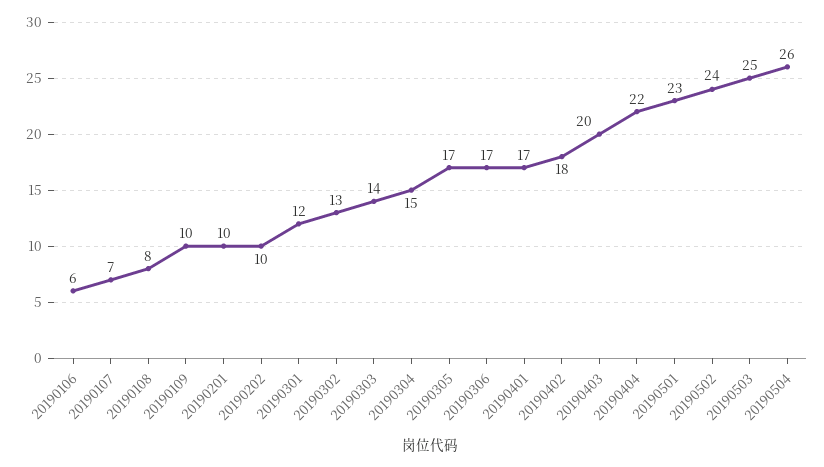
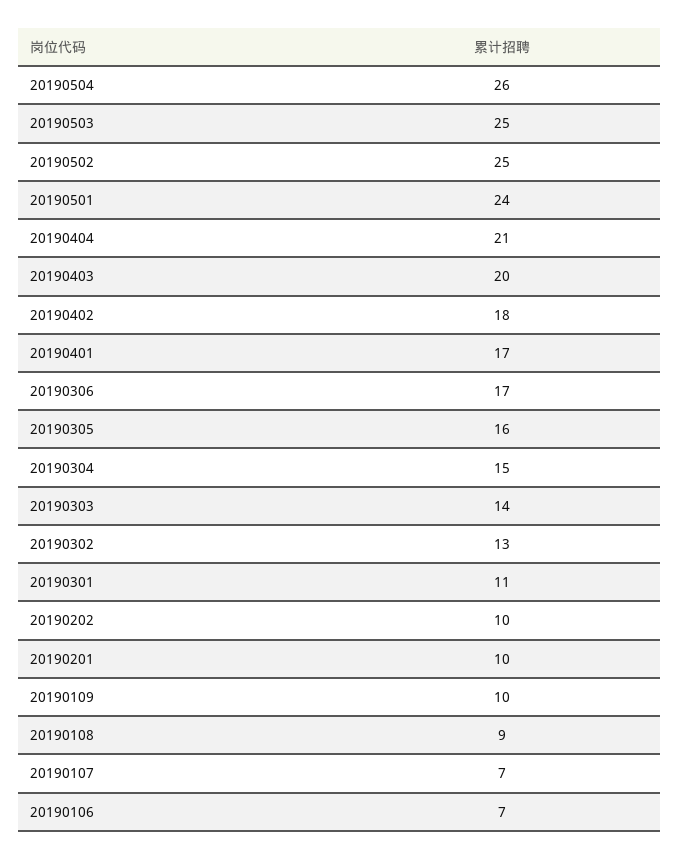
  {
-   "20190106": 6,
+   "20190106": 7,
    "20190107": 7,
-   "20190108": 8,
+   "20190108": 9,
    "20190109": 10,
    "20190201": 10,
    "20190202": 10,
-   "20190301": 12,
+   "20190301": 11,
    "20190302": 13,
    "20190303": 14,
    "20190304": 15,
-   "20190305": 17,
+   "20190305": 16,
    "20190306": 17,
    "20190401": 17,
    "20190402": 18,
    "20190403": 20,
-   "20190404": 22,
+   "20190404": 21,
-   "20190501": 23,
+   "20190501": 24,
-   "20190502": 24,
+   "20190502": 25,
    "20190503": 25,
    "20190504": 26
  }

